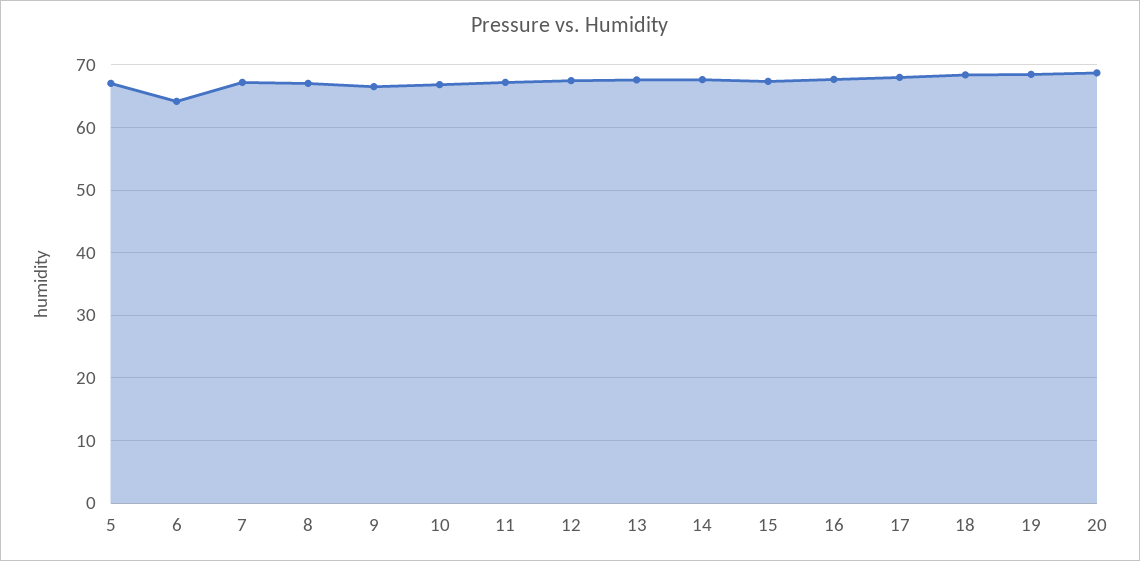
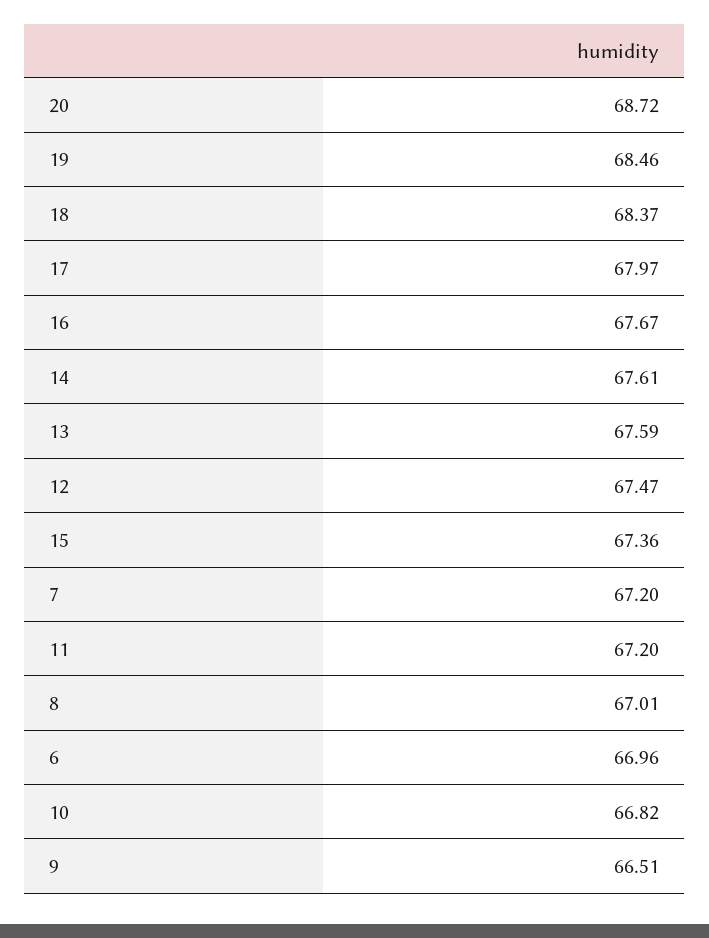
  {
-   "5": 67,
-   "6": 64,
+   "6": 66.96,
    "7": 67.2,
    "8": 67.01,
    "9": 66.51,
    "10": 66.82,
    "11": 67.2,
    "12": 67.47,
    "13": 67.59,
    "14": 67.61,
    "15": 67.36,
    "16": 67.67,
    "17": 67.97,
    "18": 68.37,
    "19": 68.46,
    "20": 68.72
  }

